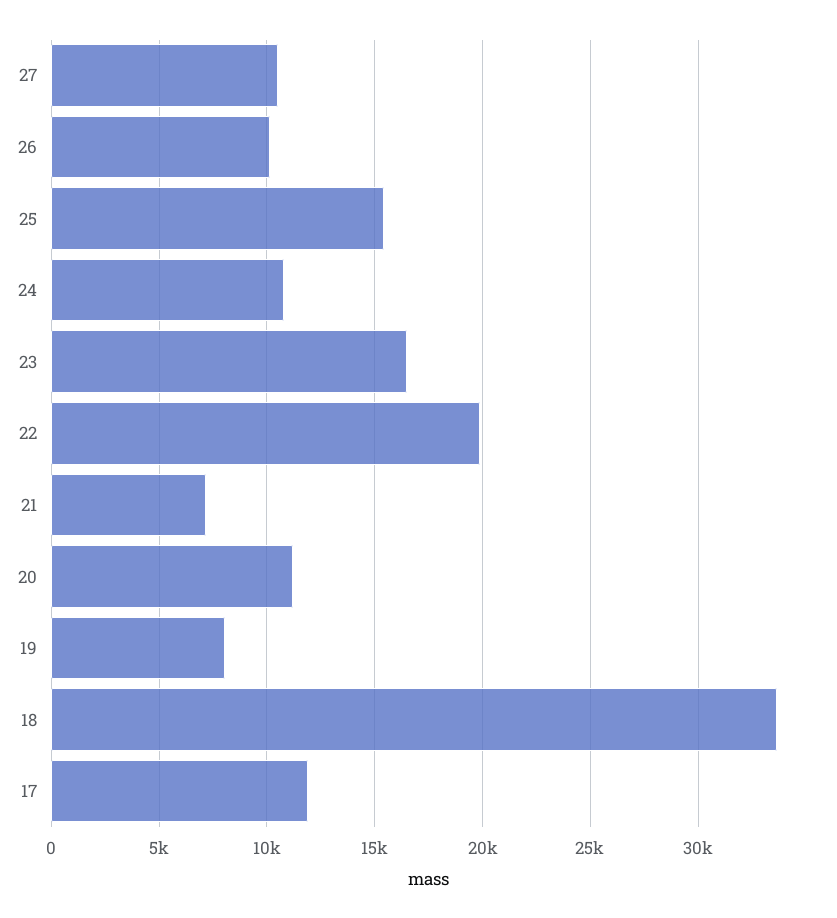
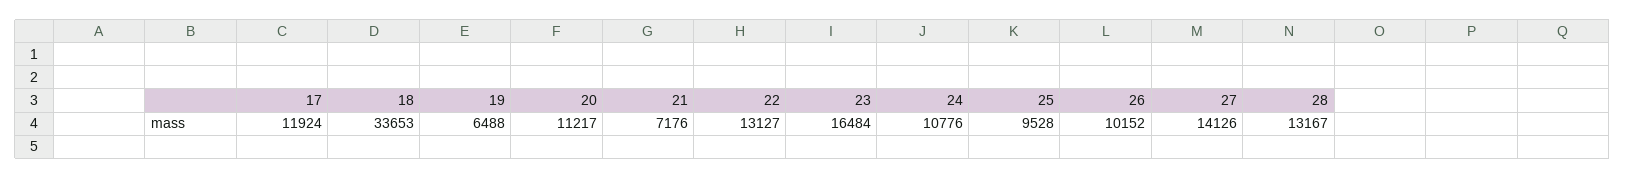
  {
-   "27": 10500,
+   "27": 14126,
    "26": 10152,
-   "25": 15500,
+   "25": 9528,
    "24": 10776,
    "23": 16484,
-   "22": 20000,
+   "22": 13127,
    "21": 7176,
    "20": 11217,
-   "19": 8000,
+   "19": 6488,
    "18": 33653,
-   "17": 11924
+   "17": 11924,
+   "28": 13167
  }

